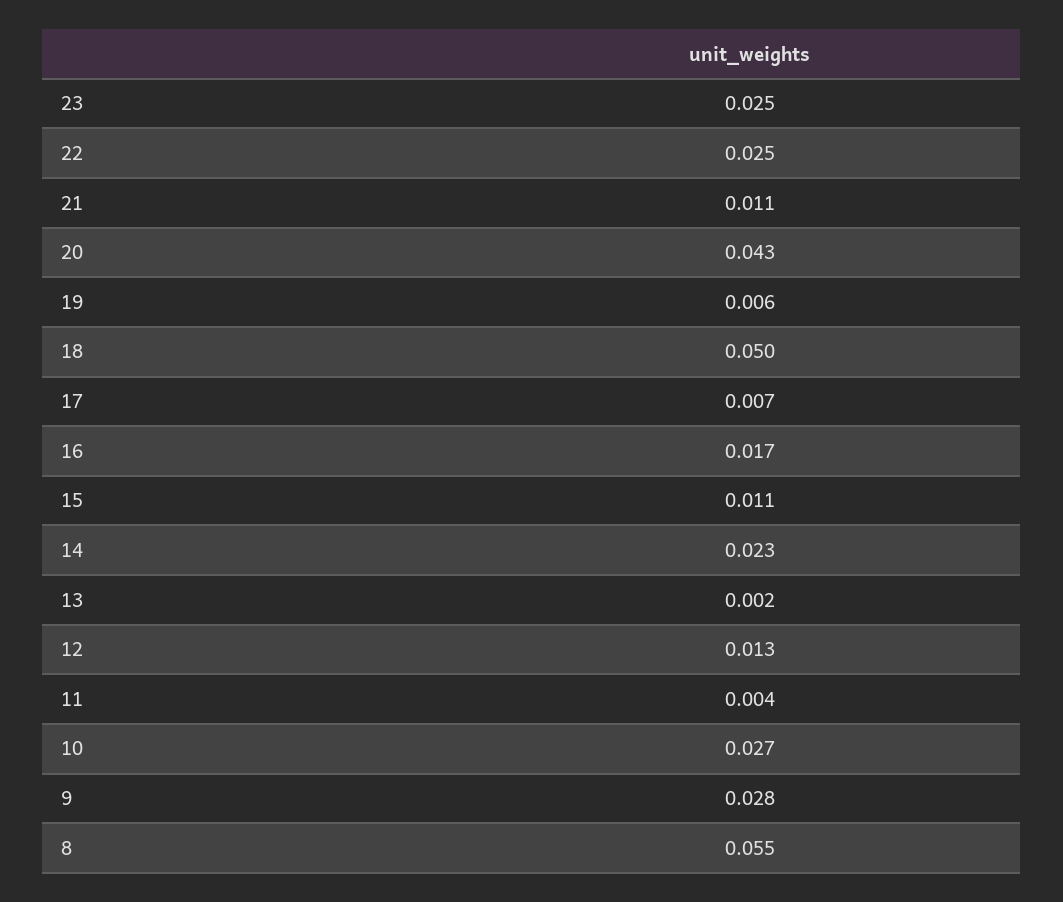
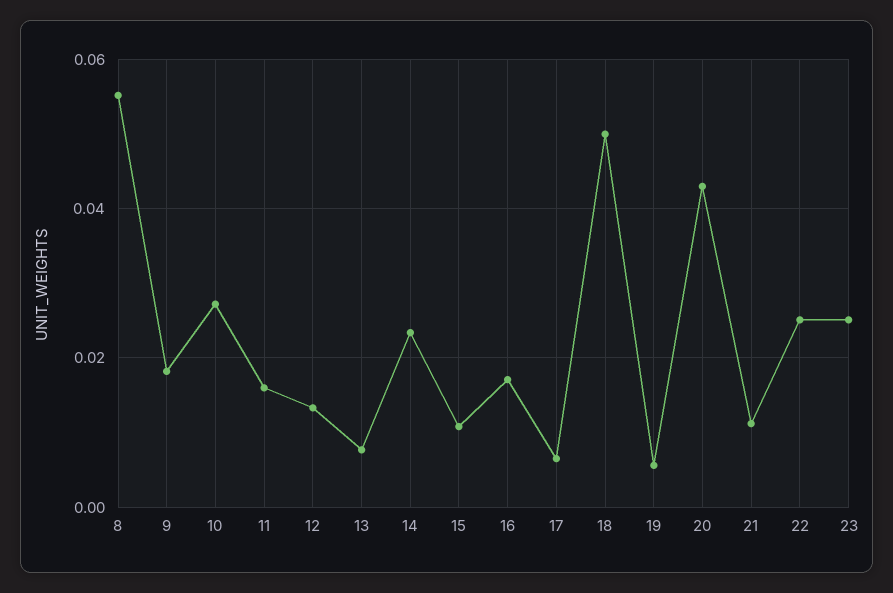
  {
    "23": 0.025,
    "22": 0.025,
    "21": 0.011,
    "20": 0.043,
    "19": 0.006,
    "18": 0.05,
    "17": 0.007,
    "16": 0.017,
    "15": 0.011,
    "14": 0.023,
-   "13": 0.002,
+   "13": 0.008,
    "12": 0.013,
-   "11": 0.004,
+   "11": 0.016,
    "10": 0.027,
-   "9": 0.028,
+   "9": 0.018,
    "8": 0.055
  }

